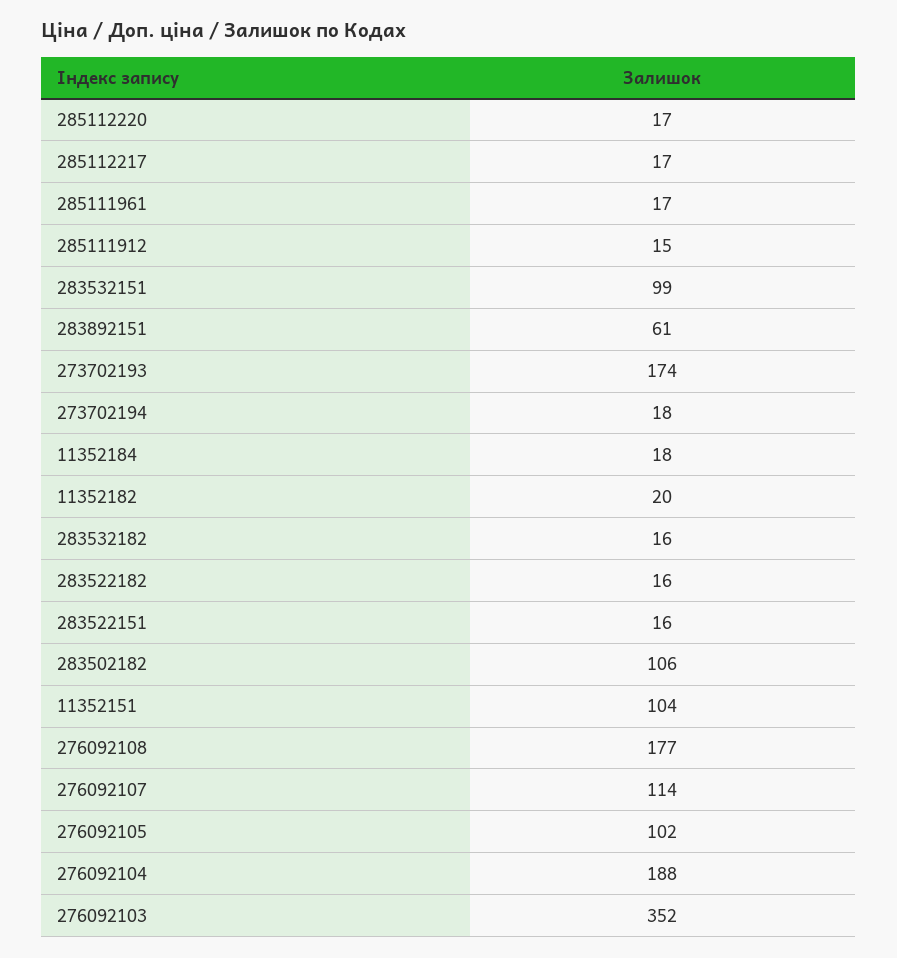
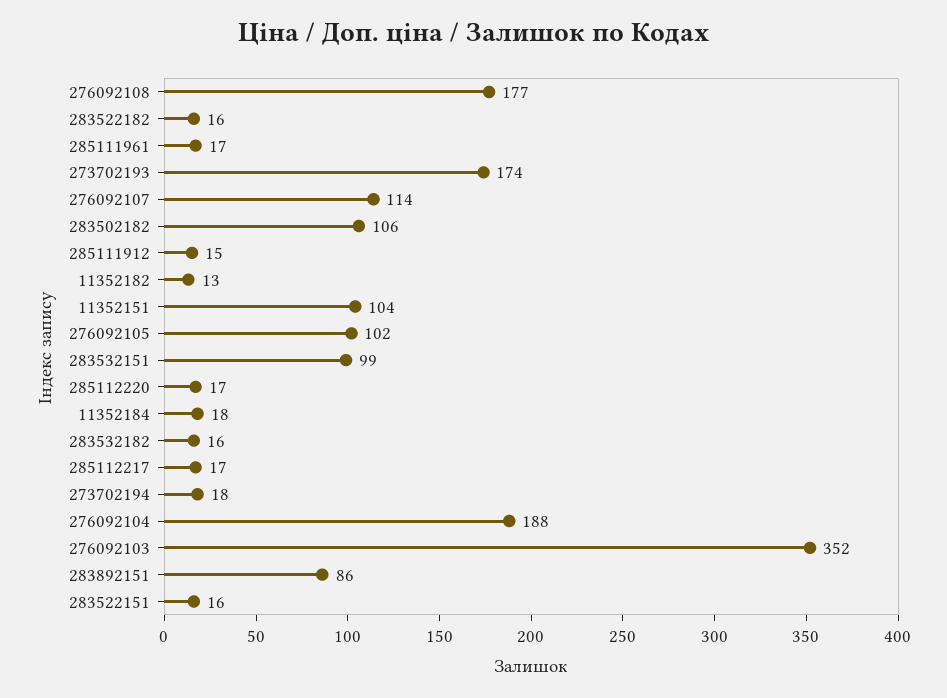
  {
    "285112220": 17,
    "285112217": 17,
    "285111961": 17,
    "285111912": 15,
    "283532151": 99,
-   "283892151": 61,
+   "283892151": 86,
    "273702193": 174,
    "273702194": 18,
    "11352184": 18,
-   "11352182": 20,
+   "11352182": 13,
    "283532182": 16,
    "283522182": 16,
    "283522151": 16,
    "283502182": 106,
    "11352151": 104,
    "276092108": 177,
    "276092107": 114,
    "276092105": 102,
    "276092104": 188,
    "276092103": 352
  }

